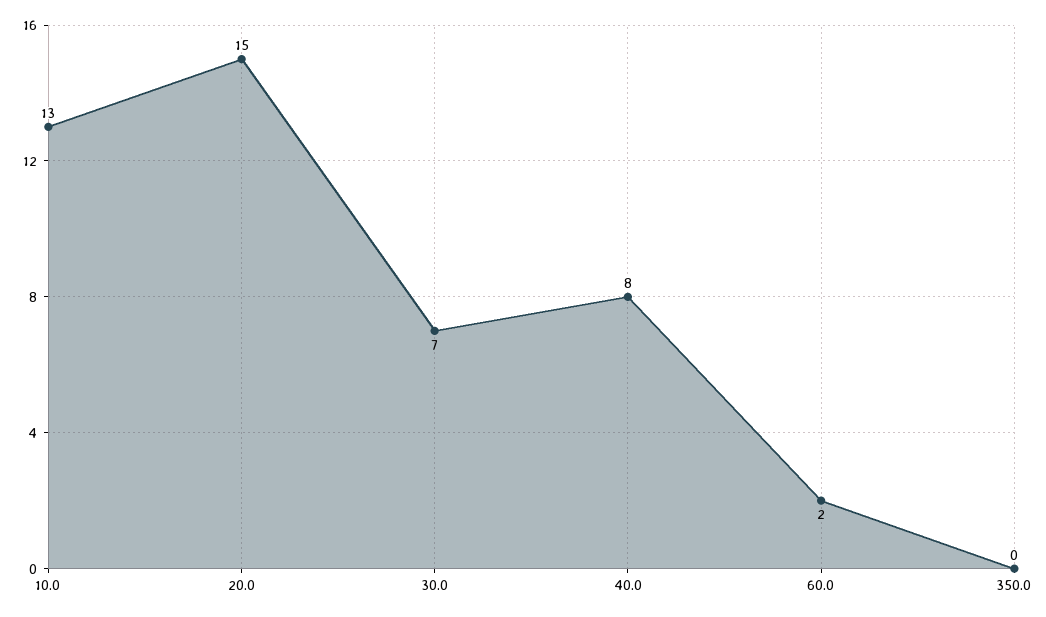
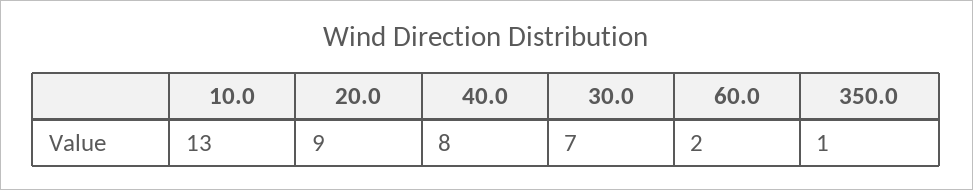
  {
    "10.0": 13,
-   "20.0": 15,
+   "20.0": 9,
    "30.0": 7,
    "40.0": 8,
    "60.0": 2,
-   "350.0": 0
+   "350.0": 1
  }

